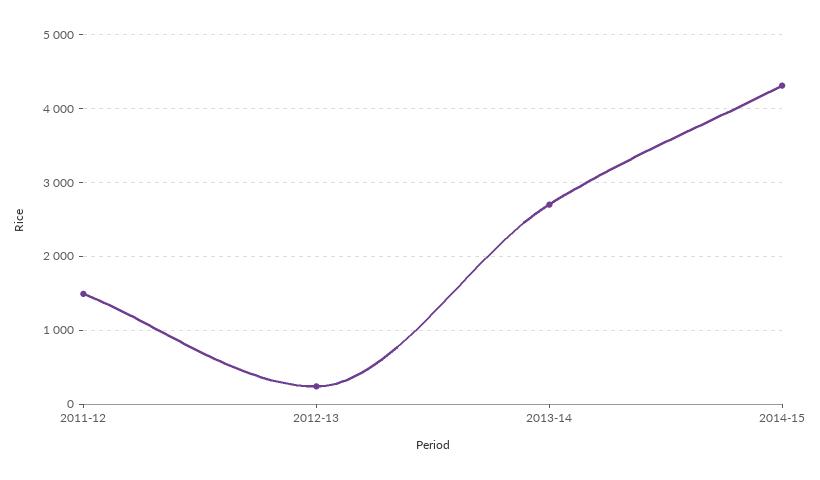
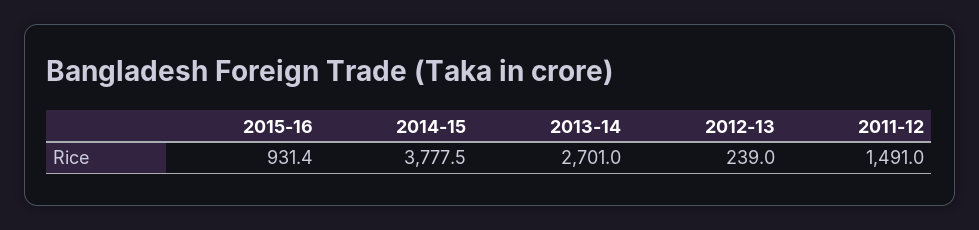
  {
    "2011-12": 1491,
    "2012-13": 239,
    "2013-14": 2701,
-   "2014-15": 4300
+   "2014-15": 3777.5,
+   "2015-16": 931.4
  }

